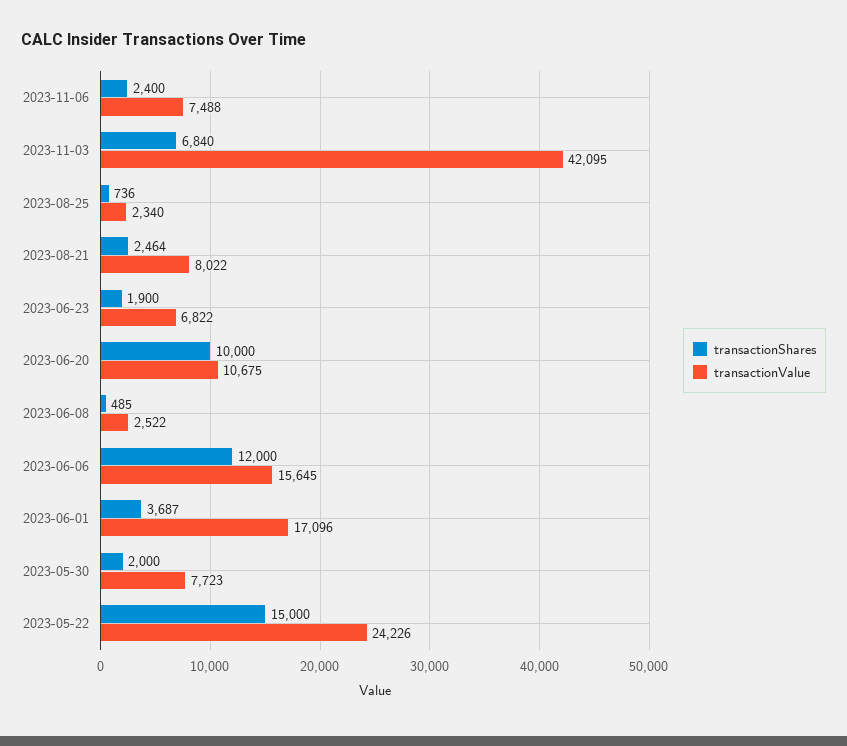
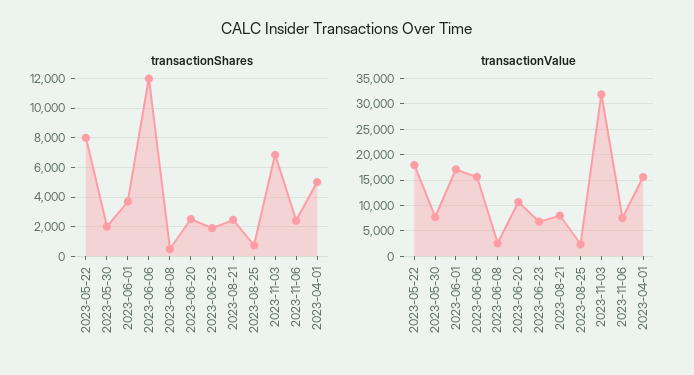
  {
    "transactionShares": {
      "2023-11-06": 2400,
      "2023-11-03": 6840,
      "2023-08-25": 736,
      "2023-08-21": 2464,
      "2023-06-23": 1900,
-     "2023-06-20": 10000,
+     "2023-06-20": 2500,
      "2023-06-08": 485,
      "2023-06-06": 12000,
      "2023-06-01": 3687,
      "2023-05-30": 2000,
-     "2023-05-22": 15000
+     "2023-05-22": 8000,
+     "2023-04-01": 5000
    },
    "transactionValue": {
      "2023-11-06": 7488,
-     "2023-11-03": 42095,
+     "2023-11-03": 32500,
      "2023-08-25": 2340,
      "2023-08-21": 8022,
      "2023-06-23": 6822,
      "2023-06-20": 10675,
      "2023-06-08": 2522,
      "2023-06-06": 15645,
      "2023-06-01": 17096,
      "2023-05-30": 7723,
-     "2023-05-22": 24226
+     "2023-05-22": 17500,
+     "2023-04-01": 15000
    }
  }

